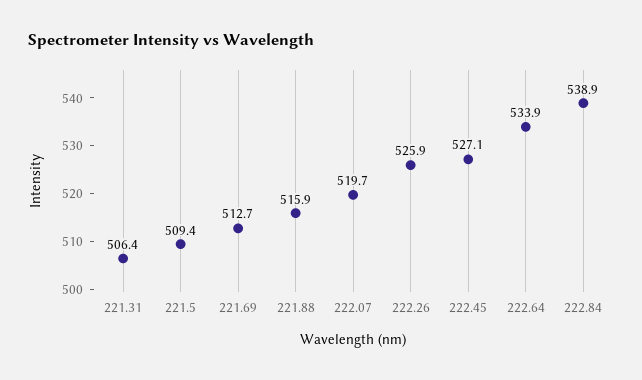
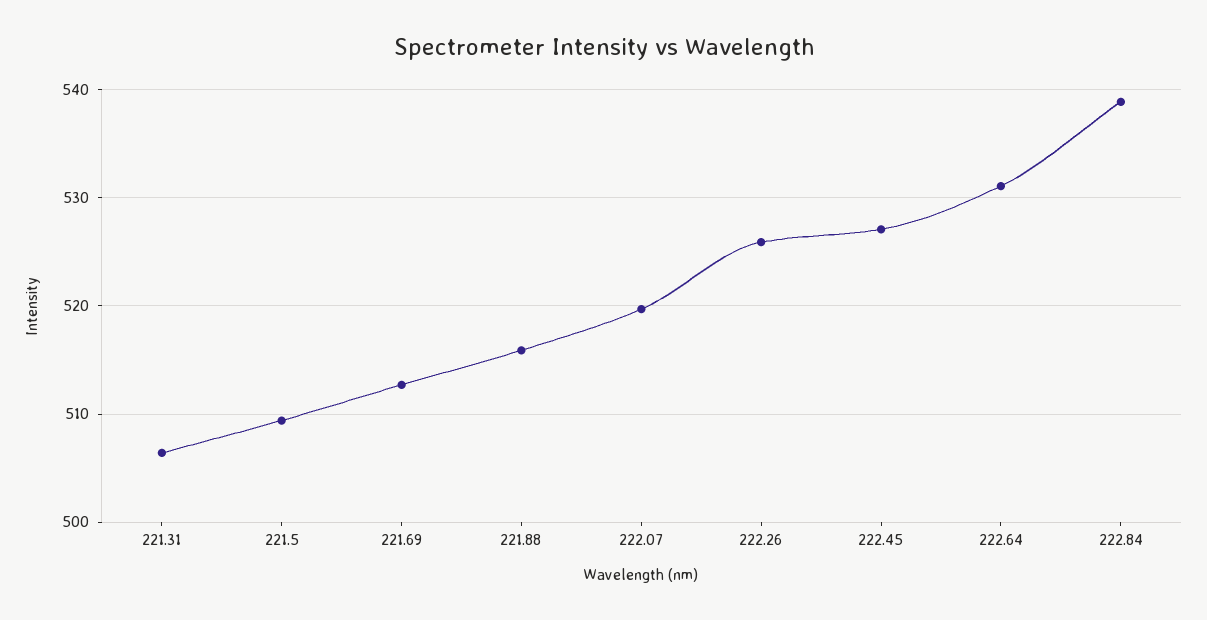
  {
    "221.31": 506.4,
    "221.5": 509.4,
    "221.69": 512.7,
    "221.88": 515.9,
    "222.07": 519.7,
    "222.26": 525.9,
    "222.45": 527.1,
-   "222.64": 533.9,
+   "222.64": 531,
    "222.84": 538.9
  }

